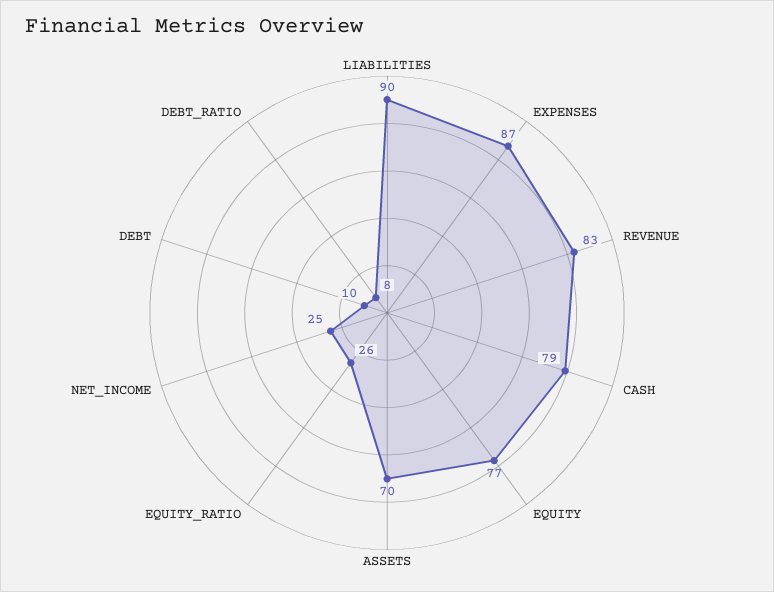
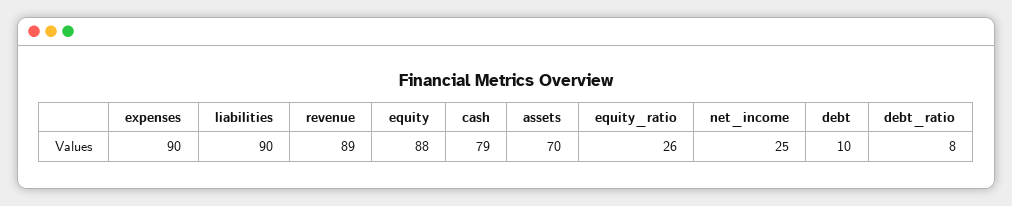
  {
    "LIABILITIES": 90,
-   "EXPENSES": 87,
+   "EXPENSES": 90,
-   "REVENUE": 83,
+   "REVENUE": 89,
    "CASH": 79,
-   "EQUITY": 77,
+   "EQUITY": 88,
    "ASSETS": 70,
    "EQUITY_RATIO": 26,
    "NET_INCOME": 25,
    "DEBT": 10,
    "DEBT_RATIO": 8
  }

